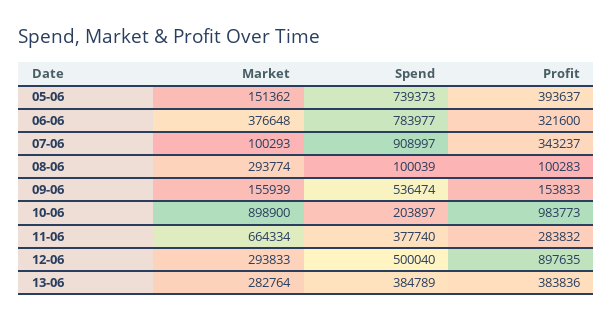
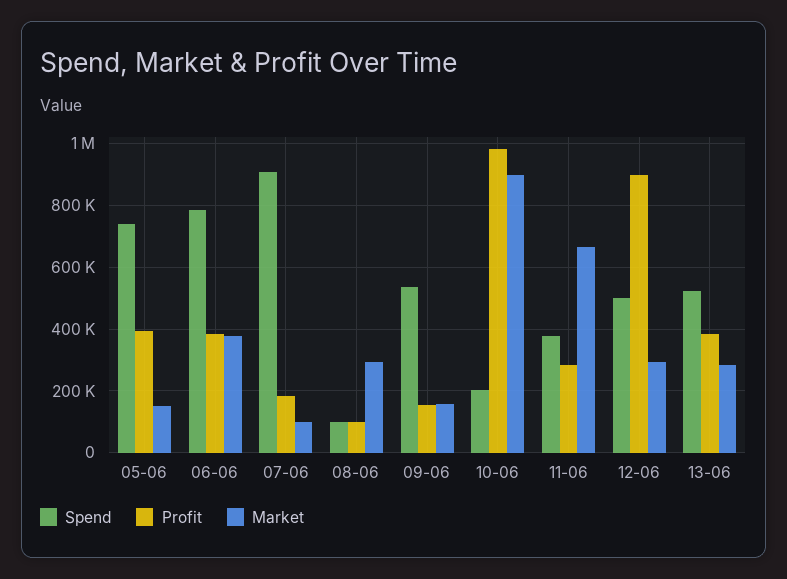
  {
    "Market": {
      "05-06": 151362,
      "06-06": 376648,
      "07-06": 100293,
      "08-06": 293774,
      "09-06": 155939,
      "10-06": 898900,
      "11-06": 664334,
      "12-06": 293833,
      "13-06": 282764
    },
    "Spend": {
      "05-06": 739373,
      "06-06": 783977,
      "07-06": 908997,
      "08-06": 100039,
      "09-06": 536474,
      "10-06": 203897,
      "11-06": 377740,
      "12-06": 500040,
-     "13-06": 384789
+     "13-06": 520000
    },
    "Profit": {
      "05-06": 393637,
-     "06-06": 321600,
+     "06-06": 380000,
-     "07-06": 343237,
+     "07-06": 180000,
      "08-06": 100283,
      "09-06": 153833,
      "10-06": 983773,
      "11-06": 283832,
      "12-06": 897635,
      "13-06": 383836
    }
  }

